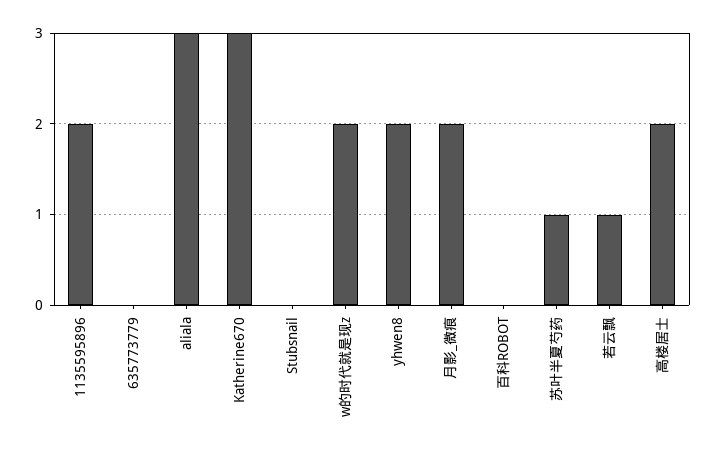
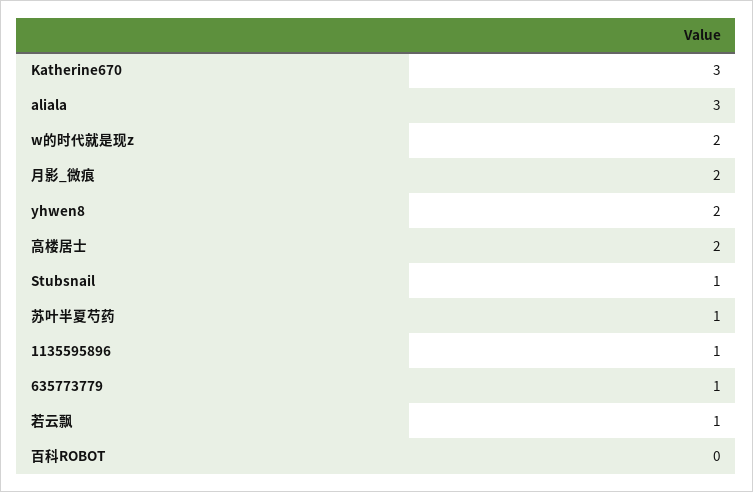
  {
-   "1135595896": 2,
+   "1135595896": 1,
-   "635773779": 0,
+   "635773779": 1,
    "aliala": 3,
    "Katherine670": 3,
-   "Stubsnail": 0,
+   "Stubsnail": 1,
    "w的时代就是现z": 2,
    "yhwen8": 2,
    "月影_微痕": 2,
    "百科ROBOT": 0,
    "苏叶半夏芍药": 1,
    "若云飘": 1,
    "高楼居士": 2
  }

